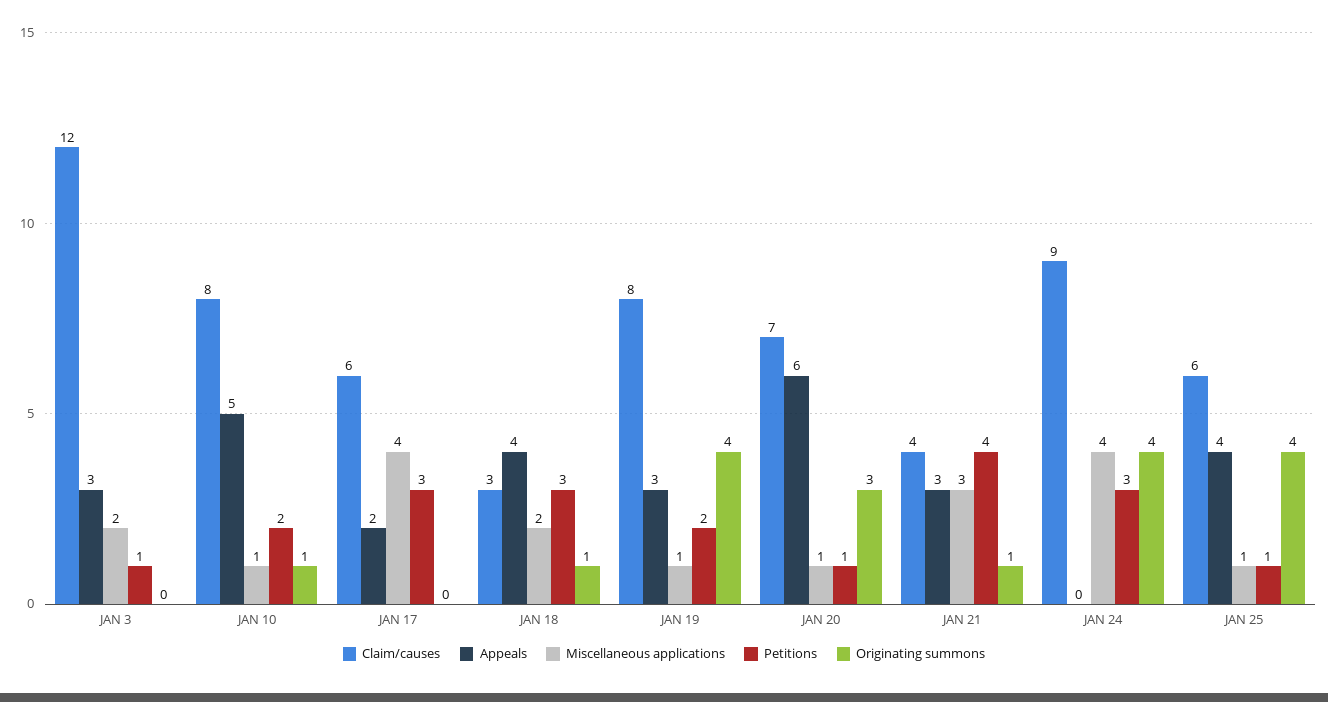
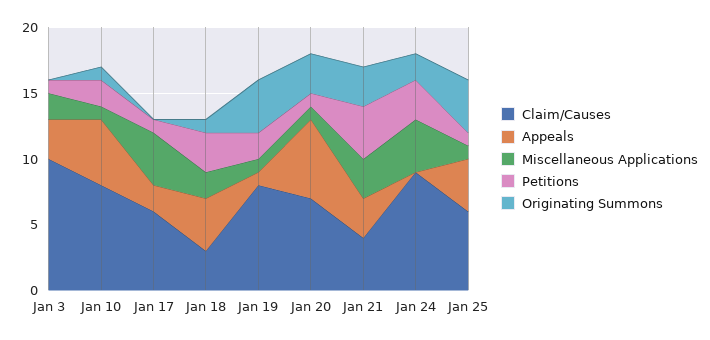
  {
    "Claim/causes": {
-     "JAN 3": 12,
+     "JAN 3": 10,
      "JAN 10": 8,
      "JAN 17": 6,
      "JAN 18": 3,
      "JAN 19": 8,
      "JAN 20": 7,
      "JAN 21": 4,
      "JAN 24": 9,
      "JAN 25": 6
    },
    "Appeals": {
      "JAN 3": 3,
      "JAN 10": 5,
      "JAN 17": 2,
      "JAN 18": 4,
-     "JAN 19": 3,
+     "JAN 19": 1,
      "JAN 20": 6,
      "JAN 21": 3,
      "JAN 24": 0,
      "JAN 25": 4
    },
    "Miscellaneous applications": {
      "JAN 3": 2,
      "JAN 10": 1,
      "JAN 17": 4,
      "JAN 18": 2,
      "JAN 19": 1,
      "JAN 20": 1,
      "JAN 21": 3,
      "JAN 24": 4,
      "JAN 25": 1
    },
    "Petitions": {
      "JAN 3": 1,
      "JAN 10": 2,
-     "JAN 17": 3,
+     "JAN 17": 1,
      "JAN 18": 3,
      "JAN 19": 2,
      "JAN 20": 1,
      "JAN 21": 4,
      "JAN 24": 3,
      "JAN 25": 1
    },
    "Originating summons": {
      "JAN 3": 0,
      "JAN 10": 1,
      "JAN 17": 0,
      "JAN 18": 1,
      "JAN 19": 4,
      "JAN 20": 3,
-     "JAN 21": 1,
+     "JAN 21": 3,
-     "JAN 24": 4,
+     "JAN 24": 2,
      "JAN 25": 4
    }
  }

